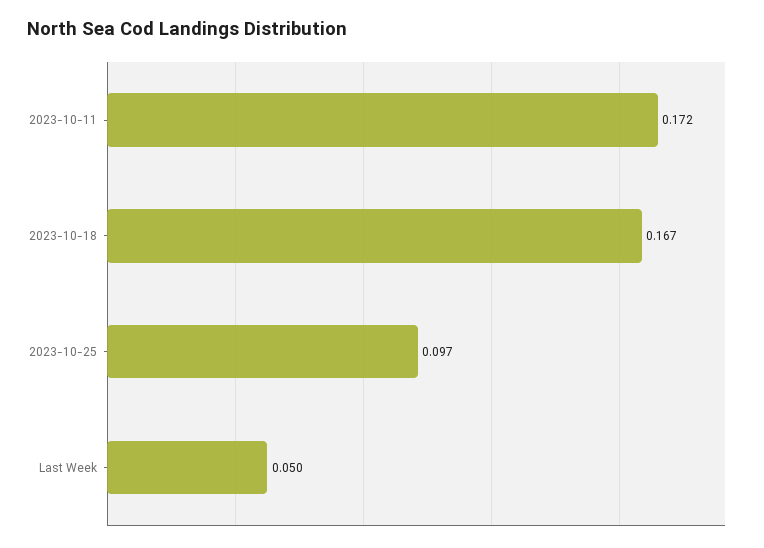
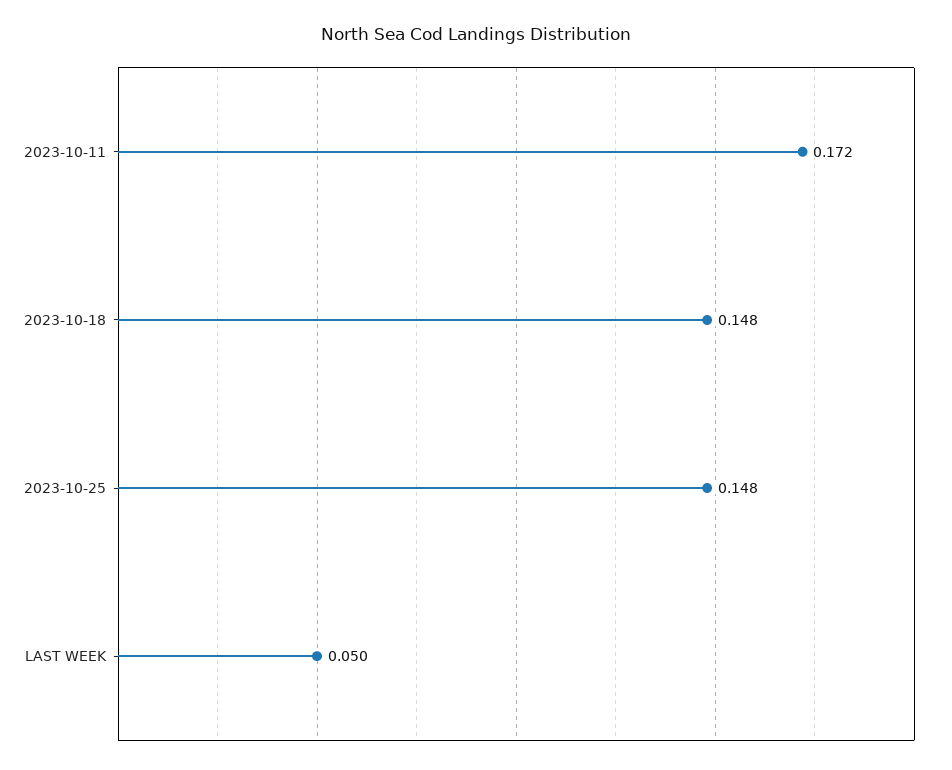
  {
    "2023-10-11": 0.172,
-   "2023-10-18": 0.167,
+   "2023-10-18": 0.148,
-   "2023-10-25": 0.097,
+   "2023-10-25": 0.148,
    "Last Week": 0.05
  }

